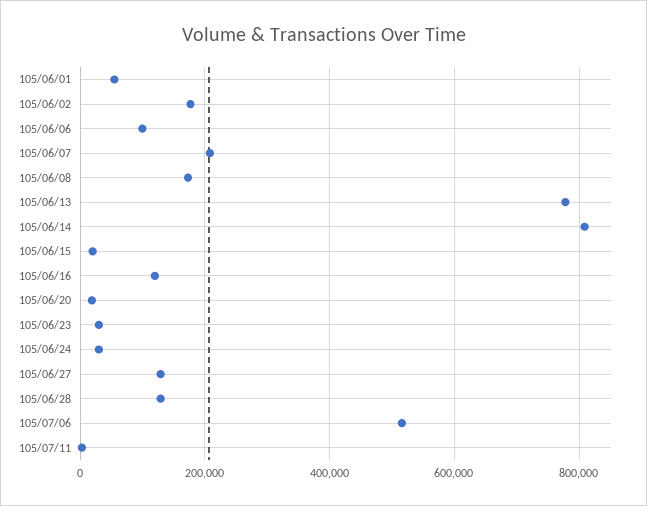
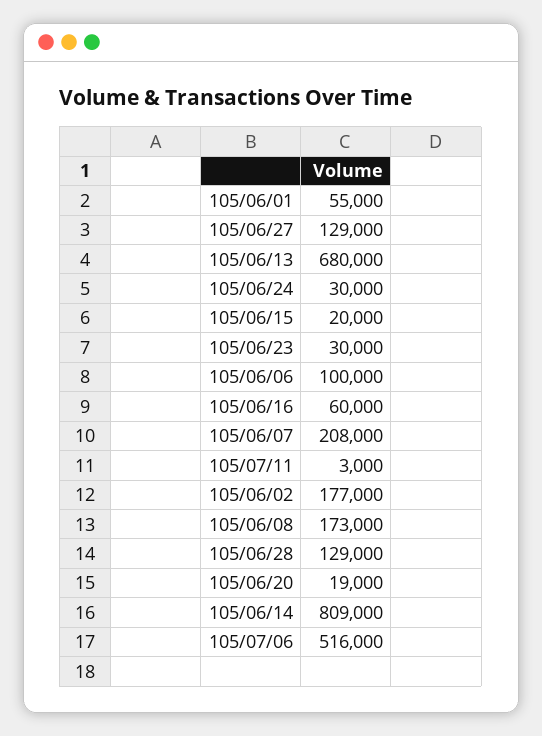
  {
    "105/06/01": 55000,
    "105/06/02": 177000,
    "105/06/06": 100000,
    "105/06/07": 208000,
    "105/06/08": 173000,
-   "105/06/13": 780000,
+   "105/06/13": 680000,
    "105/06/14": 809000,
    "105/06/15": 20000,
-   "105/06/16": 120000,
+   "105/06/16": 60000,
    "105/06/20": 19000,
    "105/06/23": 30000,
    "105/06/24": 30000,
    "105/06/27": 129000,
    "105/06/28": 129000,
    "105/07/06": 516000,
    "105/07/11": 3000
  }

